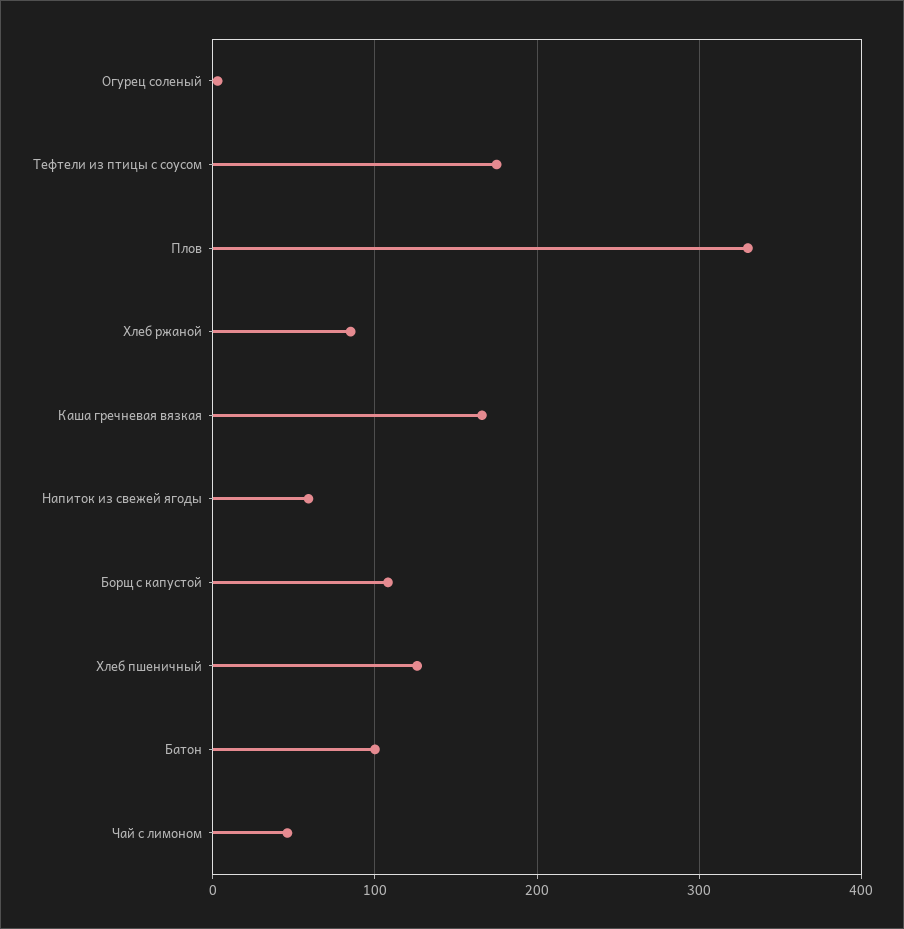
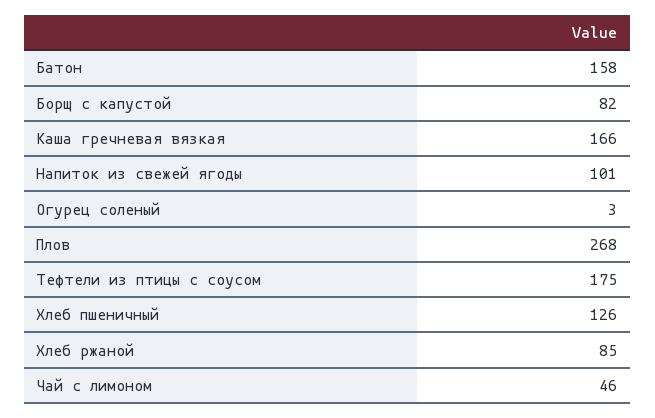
  {
    "Огурец соленый": 3,
    "Тефтели из птицы с соусом": 175,
-   "Плов": 330,
+   "Плов": 268,
    "Хлеб ржаной": 85,
    "Каша гречневая вязкая": 166,
-   "Напиток из свежей ягоды": 60,
+   "Напиток из свежей ягоды": 101,
-   "Борщ с капустой": 110,
+   "Борщ с капустой": 82,
    "Хлеб пшеничный": 126,
-   "Батон": 100,
+   "Батон": 158,
    "Чай с лимоном": 46
  }

